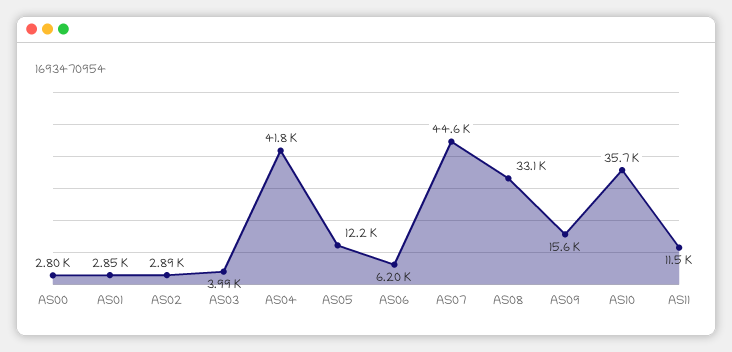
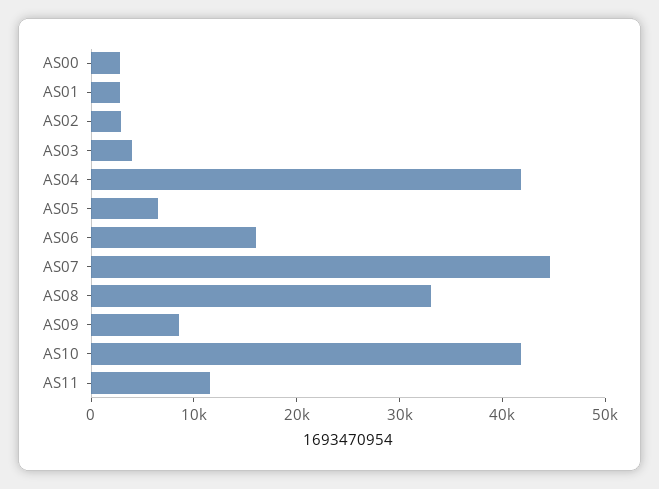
  {
    "AS00": 2800,
    "AS01": 2850,
    "AS02": 2890,
    "AS03": 3990,
    "AS04": 41800,
-   "AS05": 12200,
+   "AS05": 6000,
-   "AS06": 6200,
+   "AS06": 16000,
    "AS07": 44600,
    "AS08": 33100,
-   "AS09": 15600,
+   "AS09": 8000,
-   "AS10": 35700,
+   "AS10": 42000,
    "AS11": 11500
  }

